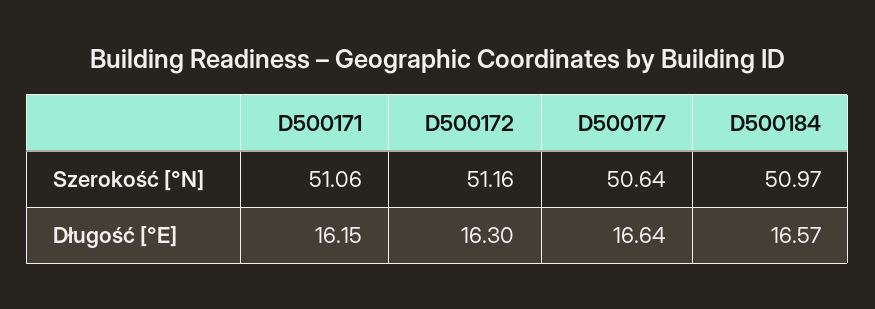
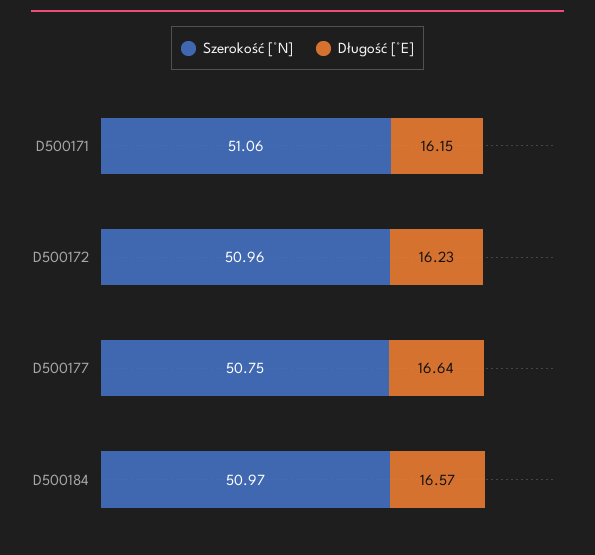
  {
    "Szerokość [°N]": {
      "D500171": 51.06,
-     "D500172": 51.16,
+     "D500172": 50.96,
-     "D500177": 50.64,
+     "D500177": 50.75,
      "D500184": 50.97
    },
    "Długość [°E]": {
      "D500171": 16.15,
-     "D500172": 16.3,
+     "D500172": 16.23,
      "D500177": 16.64,
      "D500184": 16.57
    }
  }

